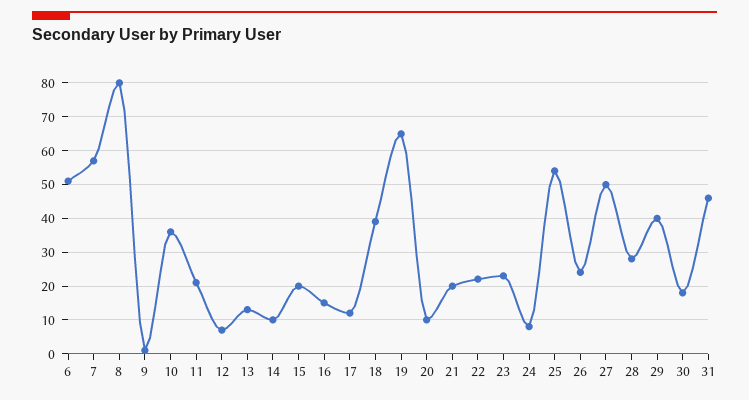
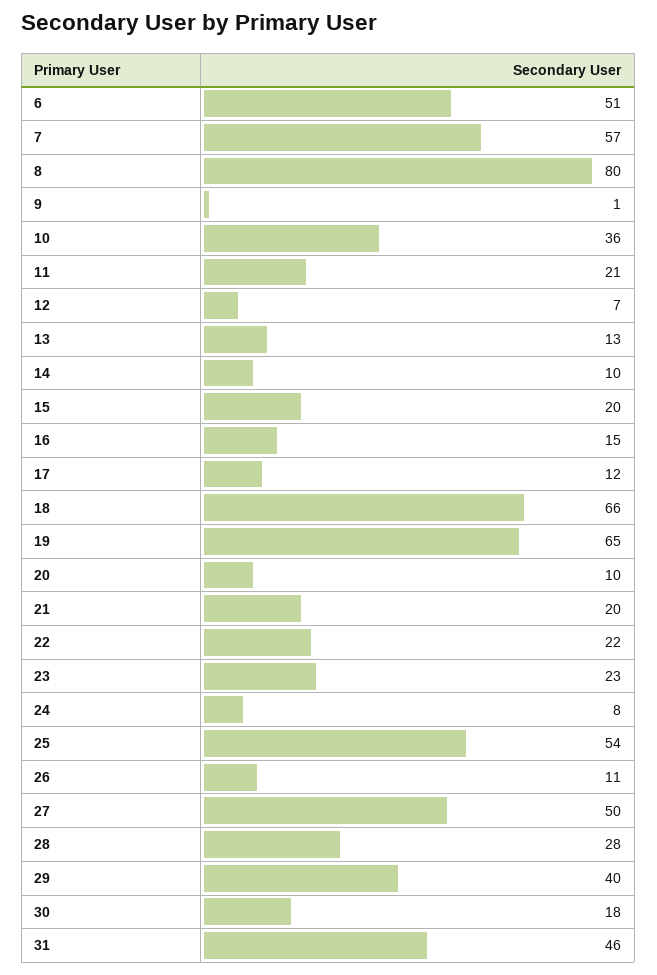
  {
    "6": 51,
    "7": 57,
    "8": 80,
    "9": 1,
    "10": 36,
    "11": 21,
    "12": 7,
    "13": 13,
    "14": 10,
    "15": 20,
    "16": 15,
    "17": 12,
-   "18": 40,
+   "18": 66,
    "19": 65,
    "20": 10,
    "21": 20,
    "22": 22,
    "23": 23,
    "24": 8,
    "25": 54,
-   "26": 25,
+   "26": 11,
    "27": 50,
    "28": 28,
    "29": 40,
    "30": 18,
    "31": 46
  }

